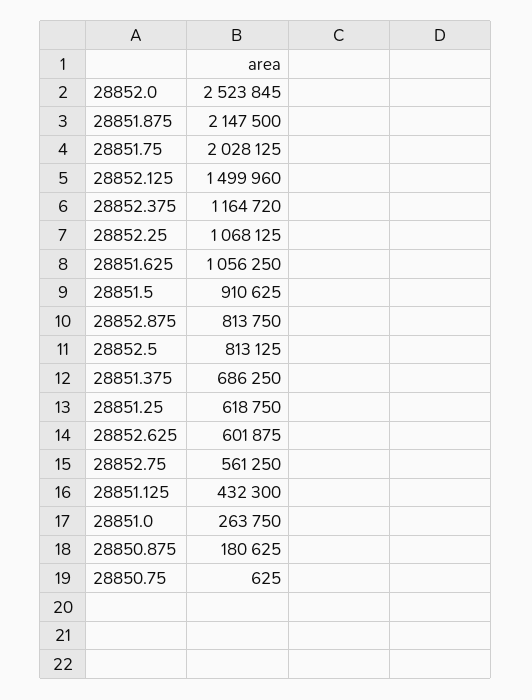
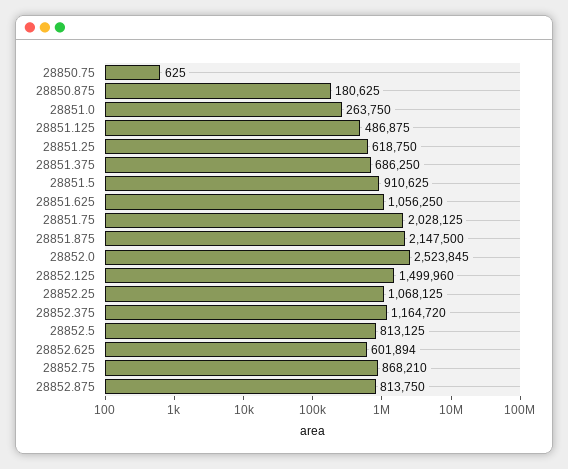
  {
    "28852.0": 2523845,
    "28851.875": 2147500,
    "28851.75": 2028125,
    "28852.125": 1499960,
    "28852.375": 1164720,
    "28852.25": 1068125,
    "28851.625": 1056250,
    "28851.5": 910625,
    "28852.875": 813750,
    "28852.5": 813125,
    "28851.375": 686250,
    "28851.25": 618750,
-   "28852.625": 601875,
+   "28852.625": 601894,
-   "28852.75": 561250,
+   "28852.75": 868210,
-   "28851.125": 432300,
+   "28851.125": 486875,
    "28851.0": 263750,
    "28850.875": 180625,
    "28850.75": 625
  }

